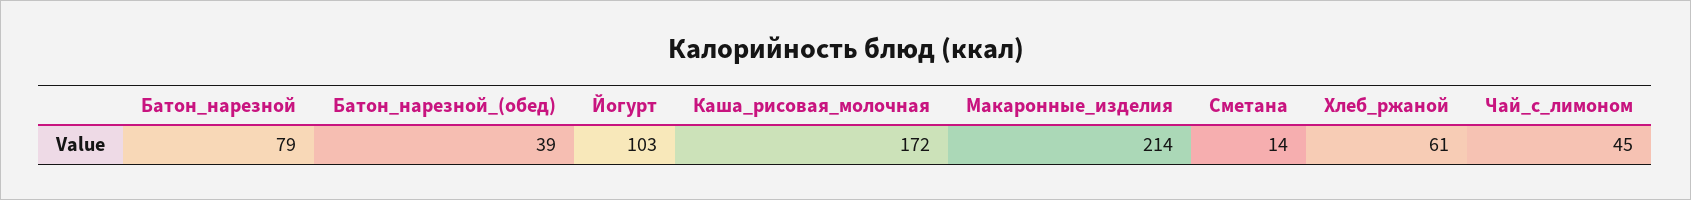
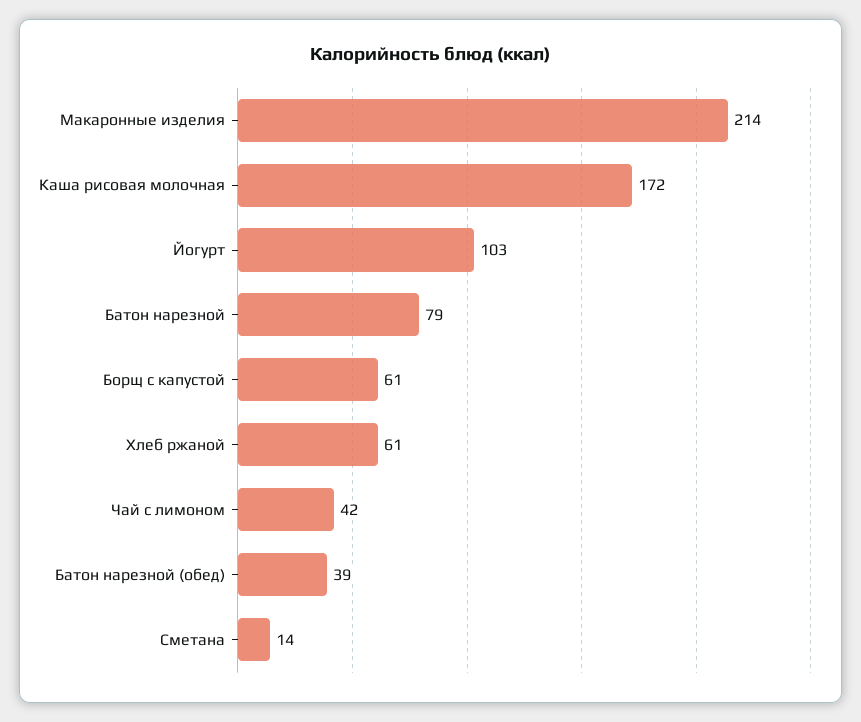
  {
    "Батон_нарезной": 79,
    "Батон_нарезной_(обед)": 39,
    "Йогурт": 103,
    "Каша_рисовая_молочная": 172,
    "Макаронные_изделия": 214,
    "Сметана": 14,
    "Хлеб_ржаной": 61,
-   "Чай_с_лимоном": 45
+   "Чай_с_лимоном": 42,
+   "Борщ с капустой": 61
  }

